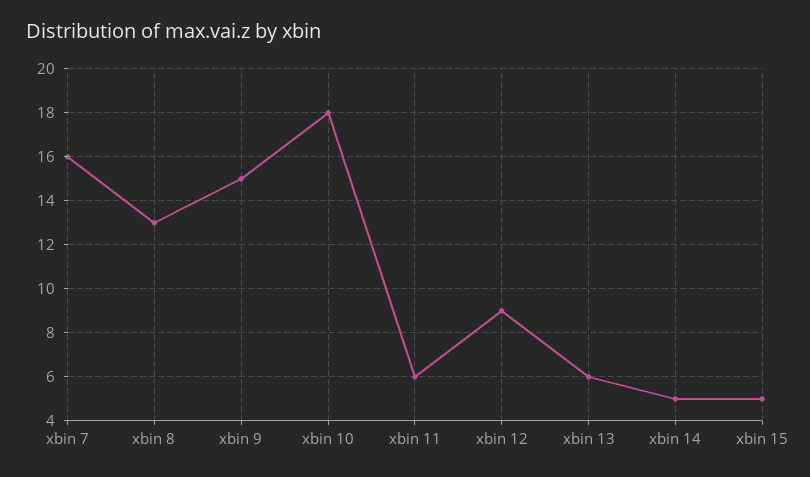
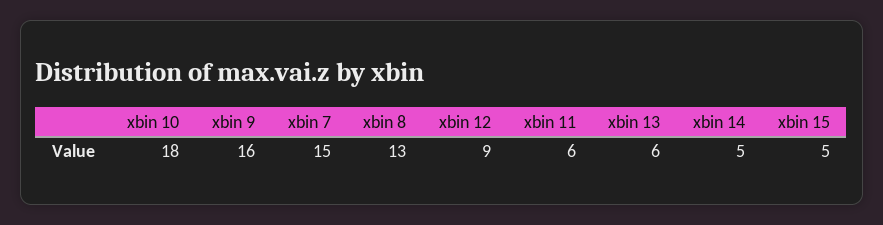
  {
-   "xbin 7": 16,
+   "xbin 7": 15,
    "xbin 8": 13,
-   "xbin 9": 15,
+   "xbin 9": 16,
    "xbin 10": 18,
    "xbin 11": 6,
    "xbin 12": 9,
    "xbin 13": 6,
    "xbin 14": 5,
    "xbin 15": 5
  }

